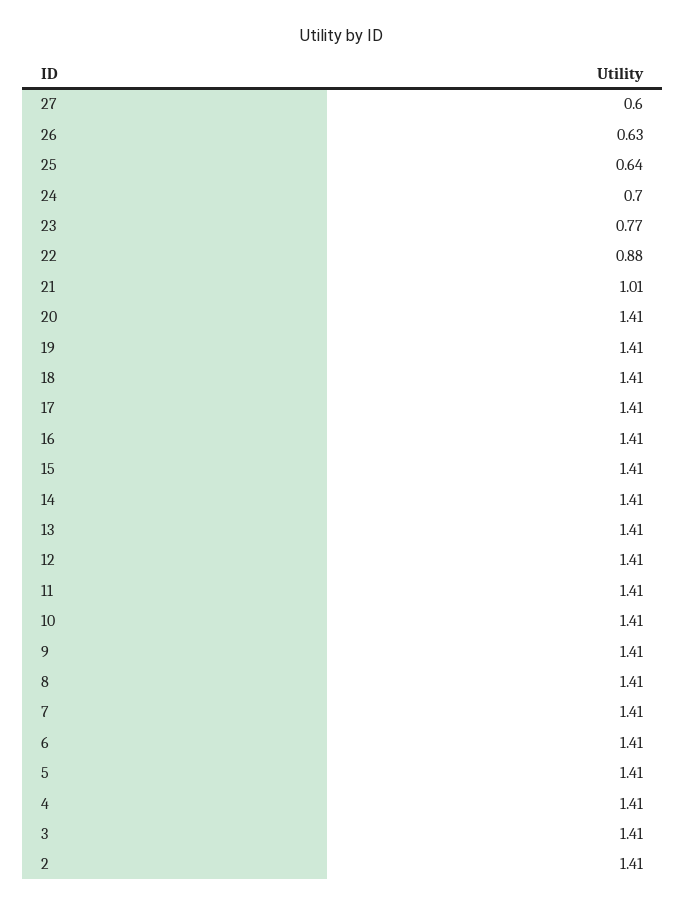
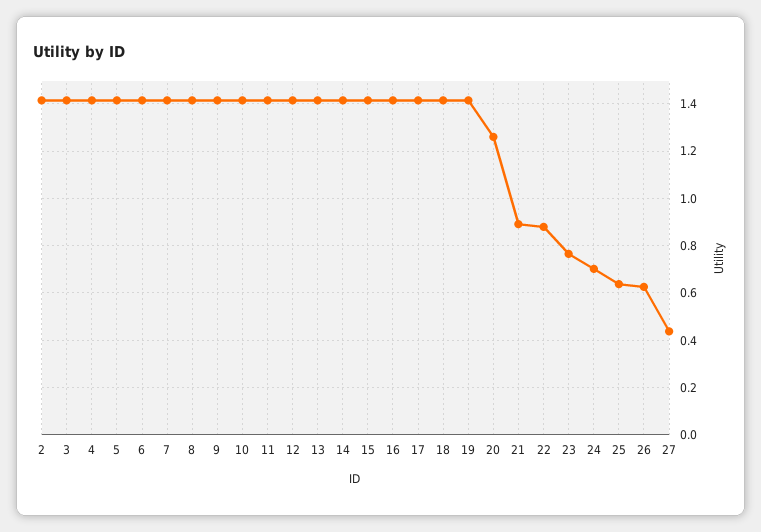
  {
-   "27": 0.6,
+   "27": 0.45,
    "26": 0.63,
    "25": 0.64,
    "24": 0.7,
    "23": 0.77,
    "22": 0.88,
-   "21": 1.01,
+   "21": 0.9,
-   "20": 1.41,
+   "20": 1.25,
    "19": 1.41,
    "18": 1.41,
    "17": 1.41,
    "16": 1.41,
    "15": 1.41,
    "14": 1.41,
    "13": 1.41,
    "12": 1.41,
    "11": 1.41,
    "10": 1.41,
    "9": 1.41,
    "8": 1.41,
    "7": 1.41,
    "6": 1.41,
    "5": 1.41,
    "4": 1.41,
    "3": 1.41,
    "2": 1.41
  }

